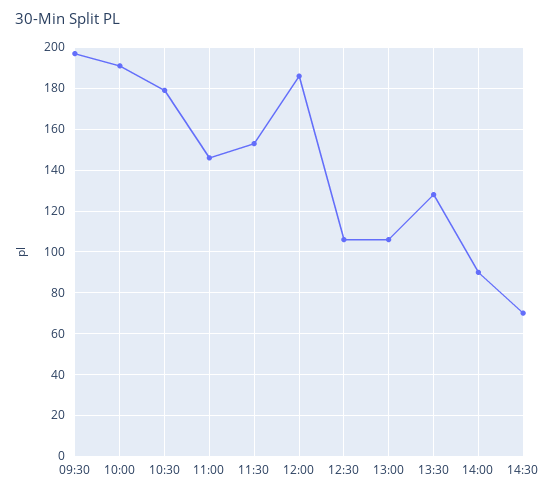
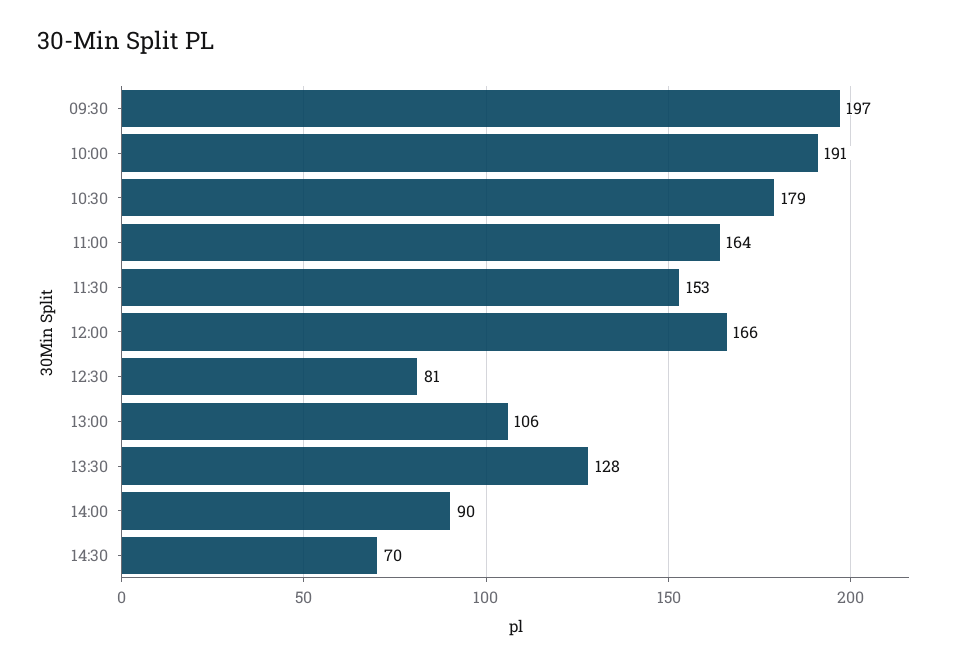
  {
    "09:30": 197,
    "10:00": 191,
    "10:30": 179,
-   "11:00": 145,
+   "11:00": 164,
    "11:30": 153,
-   "12:00": 185,
+   "12:00": 166,
-   "12:30": 105,
+   "12:30": 81,
    "13:00": 106,
    "13:30": 128,
    "14:00": 90,
    "14:30": 70
  }

